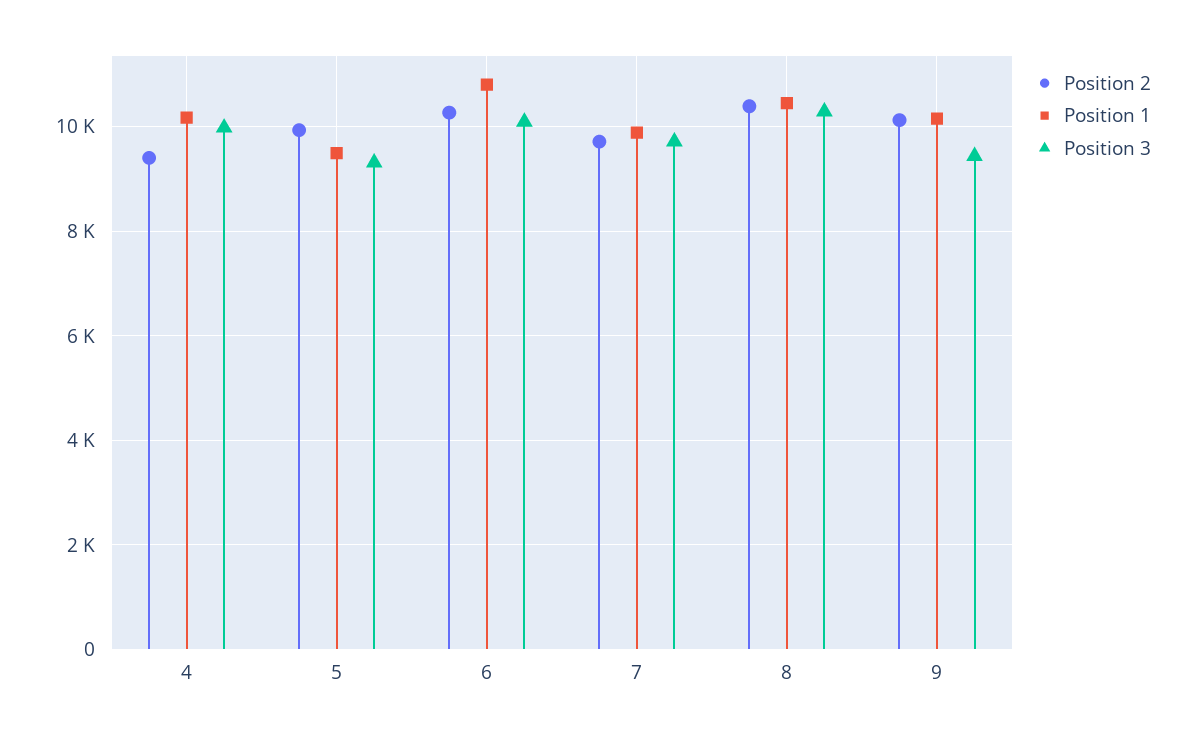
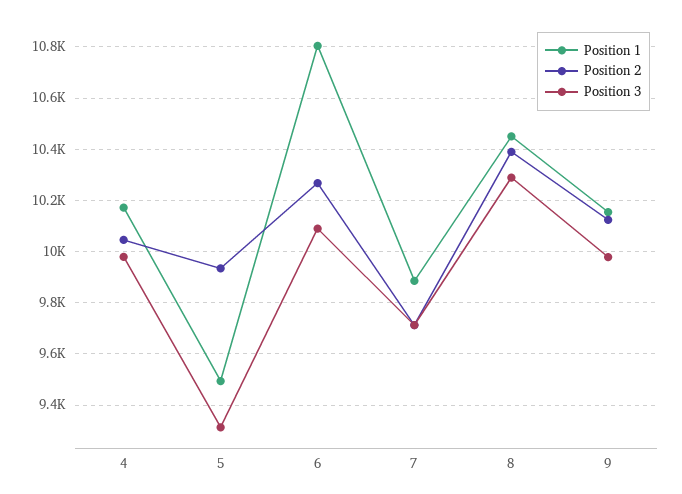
  {
    "Position 2": {
-     "4": 9400,
+     "4": 10050,
      "5": 9925,
      "6": 10275,
      "7": 9700,
      "8": 10400,
      "9": 10125
    },
    "Position 1": {
      "4": 10175,
      "5": 9500,
      "6": 10800,
      "7": 9875,
      "8": 10450,
      "9": 10150
    },
    "Position 3": {
      "4": 9975,
      "5": 9300,
      "6": 10100,
      "7": 9700,
      "8": 10300,
-     "9": 9400
+     "9": 9975
    }
  }

